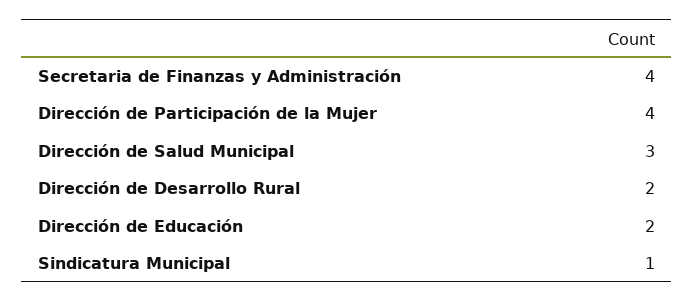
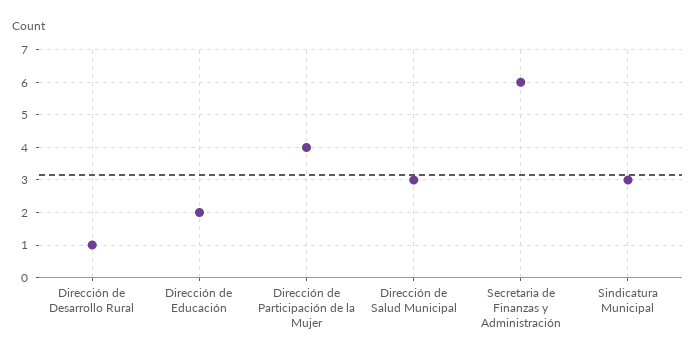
  {
-   "Secretaria de Finanzas y Administración": 4,
+   "Secretaria de Finanzas y Administración": 6,
    "Dirección de Participación de la Mujer": 4,
    "Dirección de Salud Municipal": 3,
-   "Dirección de Desarrollo Rural": 2,
+   "Dirección de Desarrollo Rural": 1,
    "Dirección de Educación": 2,
-   "Sindicatura Municipal": 1
+   "Sindicatura Municipal": 3
  }

